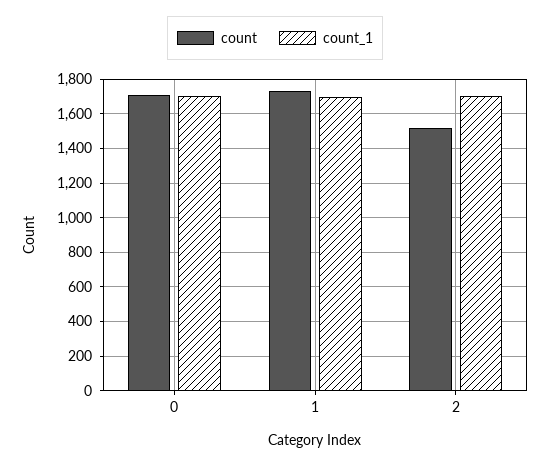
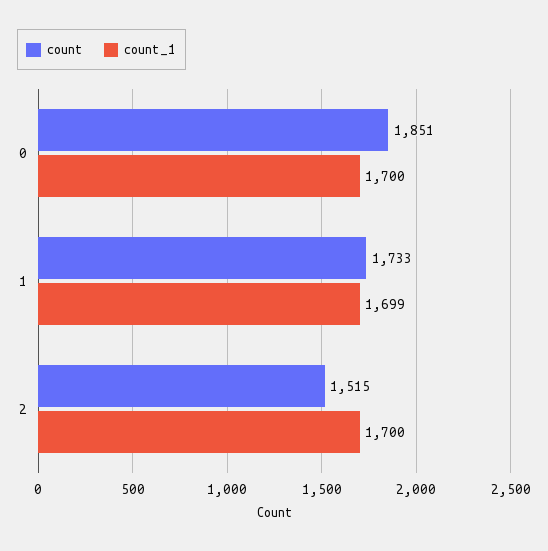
  {
    "count": {
-     "0": 1700,
+     "0": 1851,
      "1": 1733,
      "2": 1515
    },
    "count_1": {
      "0": 1700,
      "1": 1699,
      "2": 1700
    }
  }

